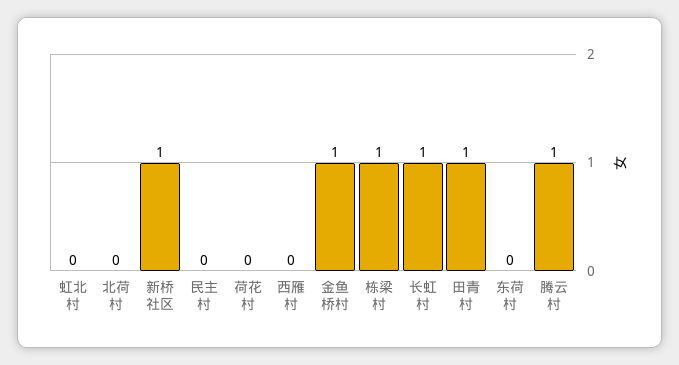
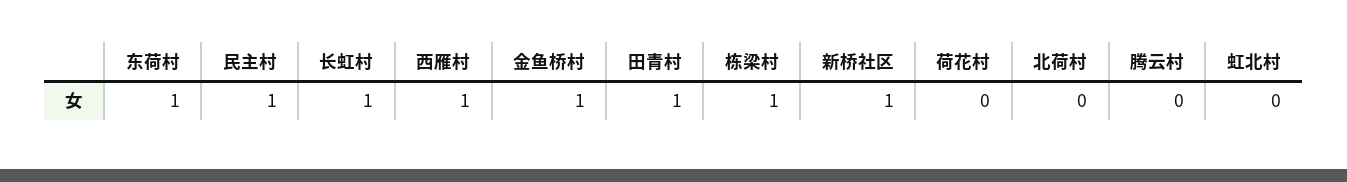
  {
    "虹北村": 0,
    "北荷村": 0,
    "新桥社区": 1,
-   "民主村": 0,
+   "民主村": 1,
    "荷花村": 0,
-   "西雁村": 0,
+   "西雁村": 1,
    "金鱼桥村": 1,
    "栋梁村": 1,
    "长虹村": 1,
    "田青村": 1,
-   "东荷村": 0,
+   "东荷村": 1,
-   "腾云村": 1
+   "腾云村": 0
  }

